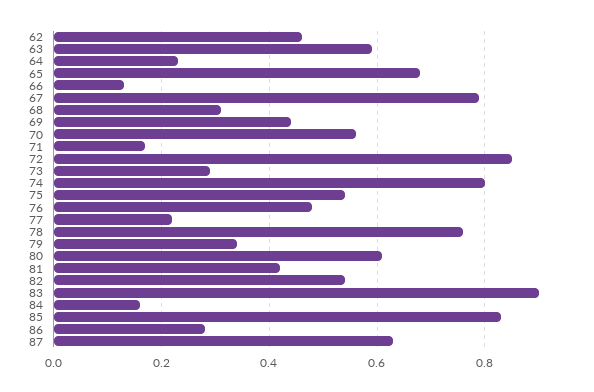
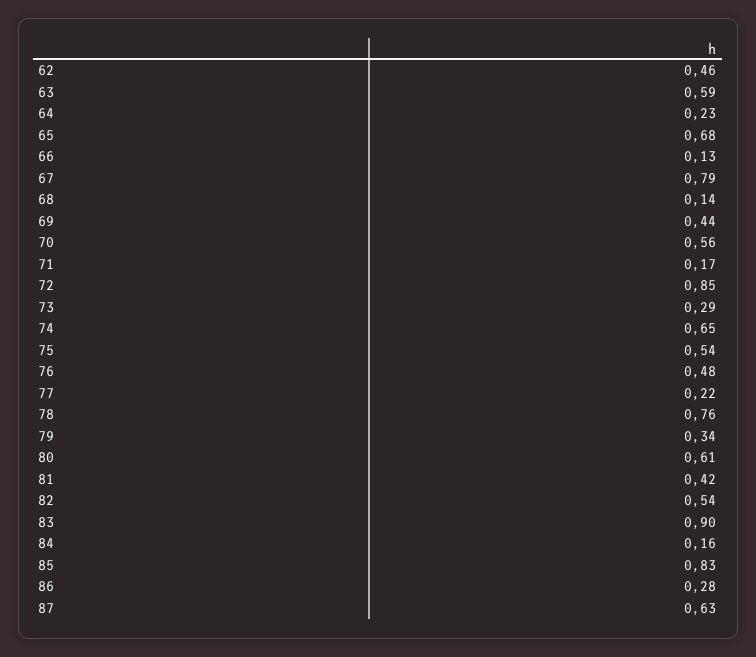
  {
    "62": 0.46,
    "63": 0.59,
    "64": 0.23,
    "65": 0.68,
    "66": 0.13,
    "67": 0.79,
-   "68": 0.3,
+   "68": 0.14,
    "69": 0.44,
    "70": 0.56,
    "71": 0.17,
    "72": 0.85,
    "73": 0.29,
-   "74": 0.8,
+   "74": 0.65,
    "75": 0.54,
    "76": 0.48,
    "77": 0.22,
    "78": 0.76,
    "79": 0.34,
    "80": 0.61,
    "81": 0.42,
    "82": 0.54,
    "83": 0.9,
    "84": 0.16,
    "85": 0.83,
    "86": 0.28,
    "87": 0.63
  }

